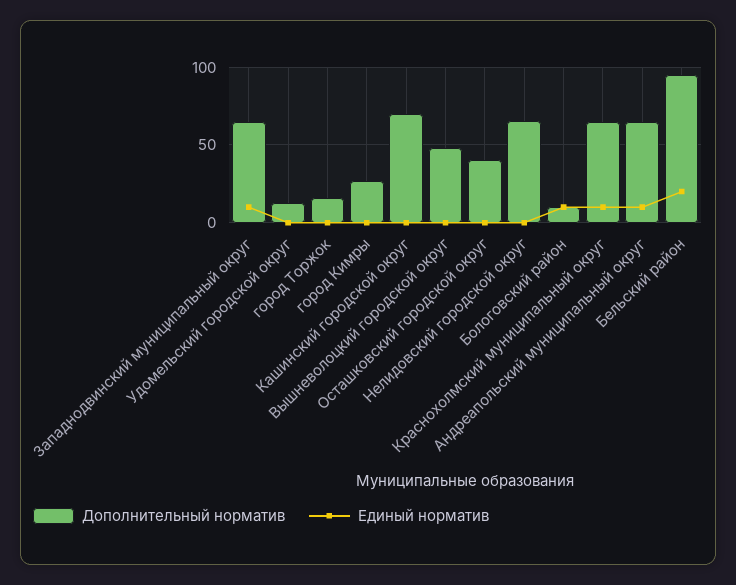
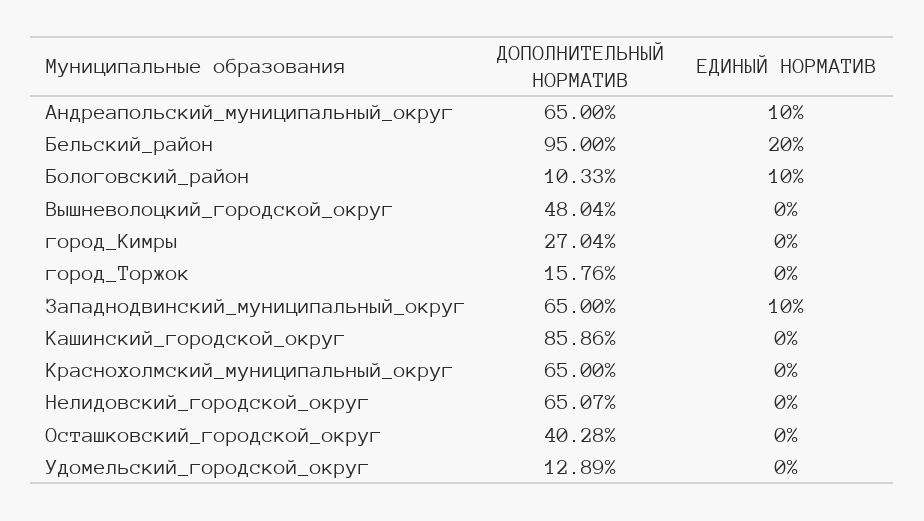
  {
    "Дополнительный норматив": {
      "Западнодвинский муниципальный округ": 65,
      "Удомельский городской округ": 12.89,
      "город Торжок": 15.76,
      "город Кимры": 27.04,
-     "Кашинский городской округ": 70,
+     "Кашинский городской округ": 85.86,
      "Вышневолоцкий городской округ": 48.04,
      "Осташковский городской округ": 40.28,
      "Нелидовский городской округ": 65.07,
      "Бологовский район": 10.33,
      "Краснохолмский муниципальный округ": 65,
      "Андреапольский муниципальный округ": 65,
      "Бельский район": 95
    },
    "Единый норматив": {
      "Западнодвинский муниципальный округ": 10,
      "Удомельский городской округ": 0,
      "город Торжок": 0,
      "город Кимры": 0,
      "Кашинский городской округ": 0,
      "Вышневолоцкий городской округ": 0,
      "Осташковский городской округ": 0,
      "Нелидовский городской округ": 0,
      "Бологовский район": 10,
-     "Краснохолмский муниципальный округ": 10,
+     "Краснохолмский муниципальный округ": 0,
      "Андреапольский муниципальный округ": 10,
      "Бельский район": 20
    }
  }

